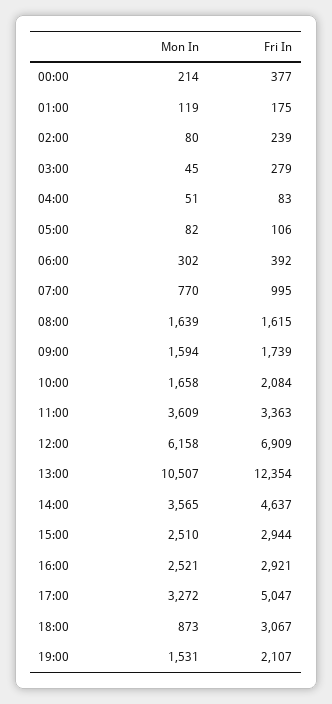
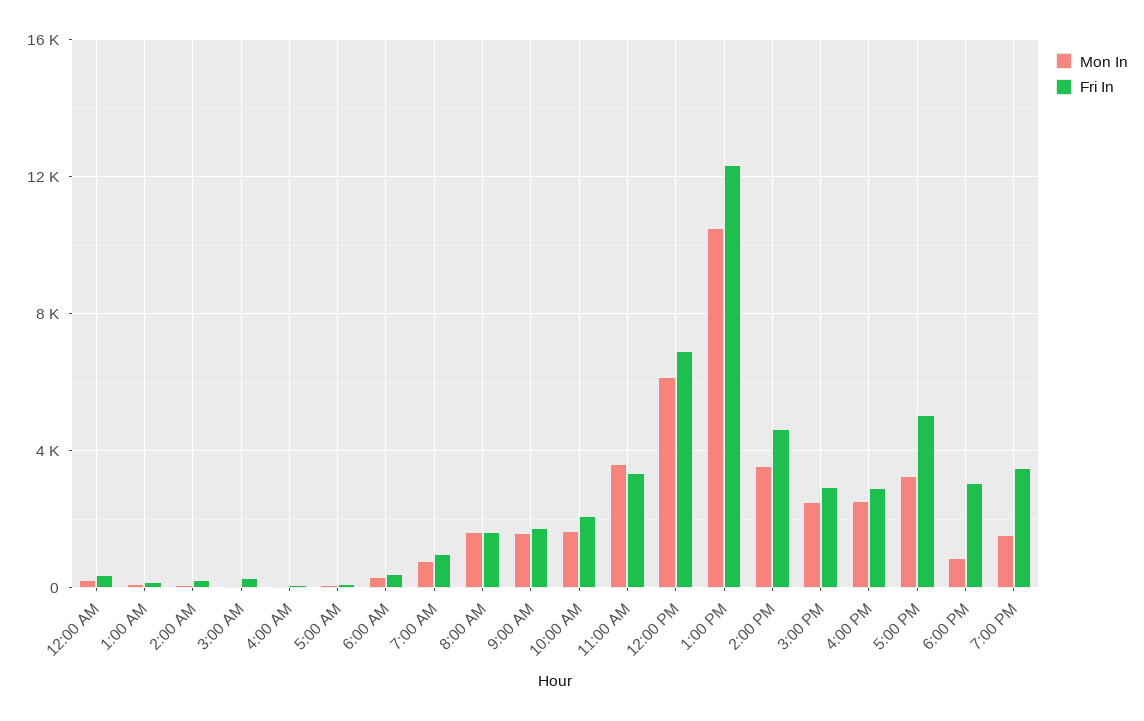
  {
    "Mon In": {
      "00:00": 214,
      "01:00": 119,
      "02:00": 80,
      "03:00": 45,
      "04:00": 51,
      "05:00": 82,
      "06:00": 302,
      "07:00": 770,
      "08:00": 1639,
      "09:00": 1594,
      "10:00": 1658,
      "11:00": 3609,
      "12:00": 6158,
      "13:00": 10507,
      "14:00": 3565,
      "15:00": 2510,
      "16:00": 2521,
      "17:00": 3272,
      "18:00": 873,
      "19:00": 1531
    },
    "Fri In": {
      "00:00": 377,
      "01:00": 175,
      "02:00": 239,
      "03:00": 279,
      "04:00": 83,
      "05:00": 106,
      "06:00": 392,
      "07:00": 995,
      "08:00": 1615,
      "09:00": 1739,
      "10:00": 2084,
      "11:00": 3363,
      "12:00": 6909,
      "13:00": 12354,
      "14:00": 4637,
      "15:00": 2944,
      "16:00": 2921,
      "17:00": 5047,
      "18:00": 3067,
-     "19:00": 2107
+     "19:00": 3500
    }
  }

